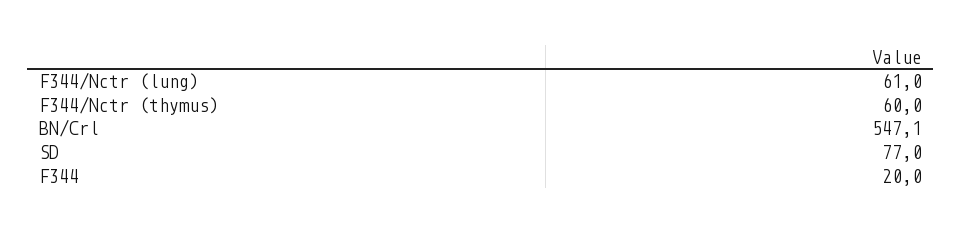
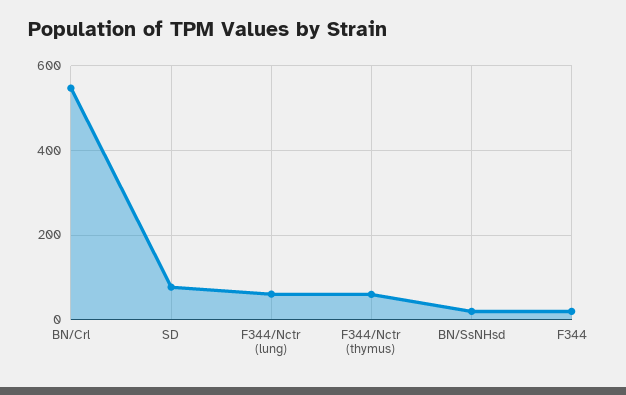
  {
    "F344/Nctr (lung)": 61,
    "F344/Nctr (thymus)": 60,
    "BN/Crl": 547.1,
    "SD": 77,
-   "F344": 20
+   "F344": 20,
+   "BN/SsNHsd": 20
  }

